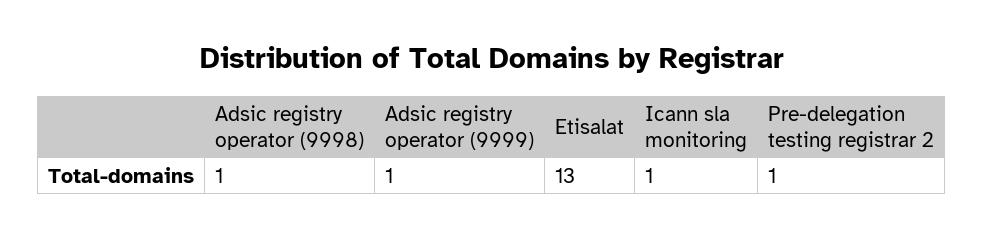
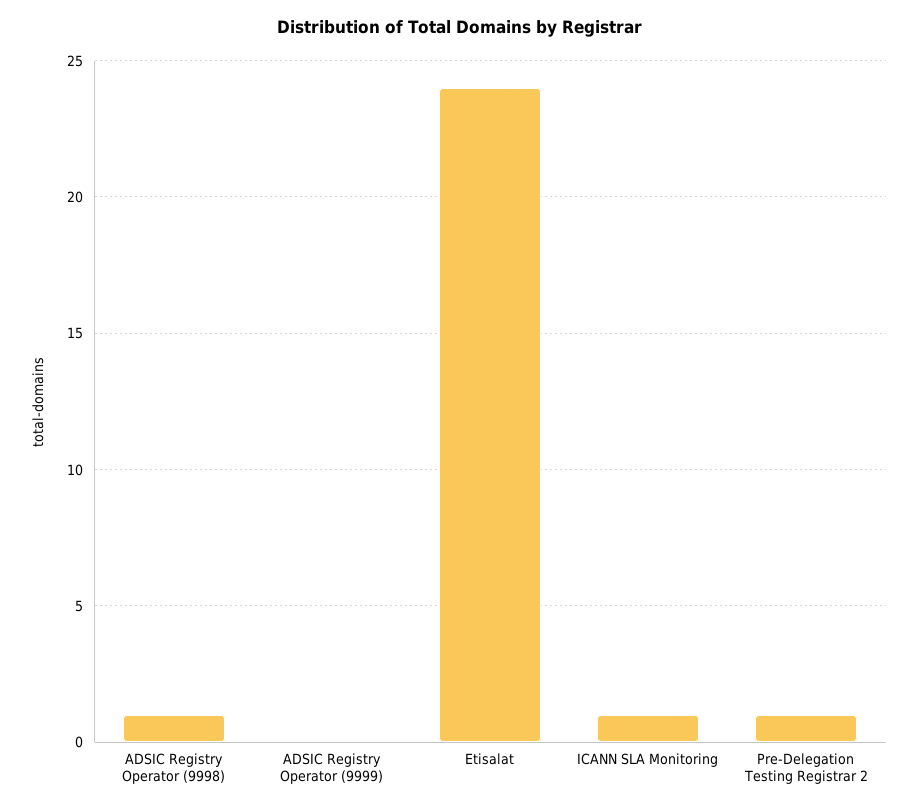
  {
    "Adsic registry operator (9998)": 1,
-   "Adsic registry operator (9999)": 1,
+   "Adsic registry operator (9999)": 0,
-   "Etisalat": 13,
+   "Etisalat": 24,
    "Icann sla monitoring": 1,
    "Pre-delegation testing registrar 2": 1
  }

